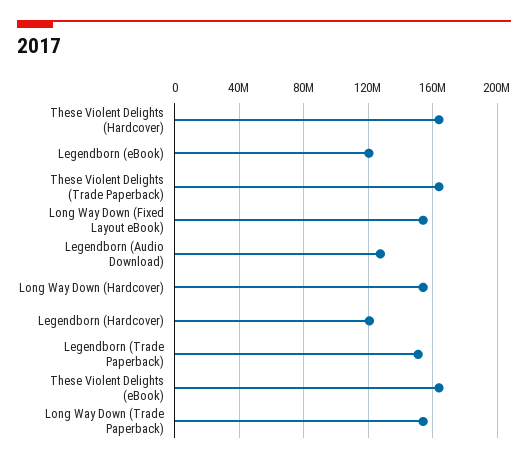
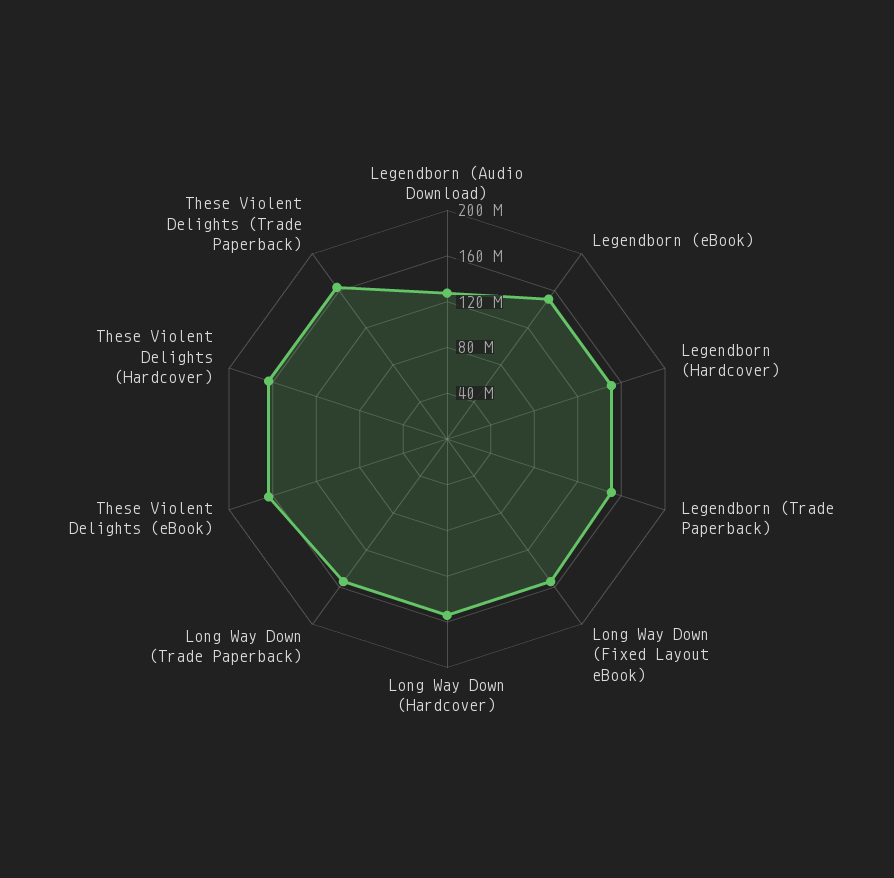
  {
    "These Violent Delights (Hardcover)": 165000000,
-   "Legendborn (eBook)": 120000000,
+   "Legendborn (eBook)": 150000000,
    "These Violent Delights (Trade Paperback)": 165000000,
    "Long Way Down (Fixed Layout eBook)": 155000000,
    "Legendborn (Audio Download)": 125000000,
    "Long Way Down (Hardcover)": 155000000,
-   "Legendborn (Hardcover)": 120000000,
+   "Legendborn (Hardcover)": 150000000,
    "Legendborn (Trade Paperback)": 150000000,
    "These Violent Delights (eBook)": 165000000,
    "Long Way Down (Trade Paperback)": 155000000
  }

